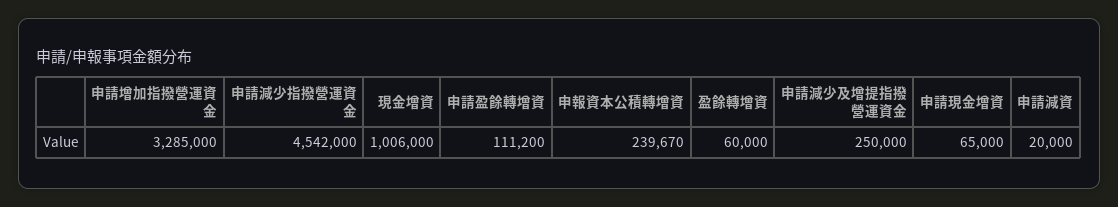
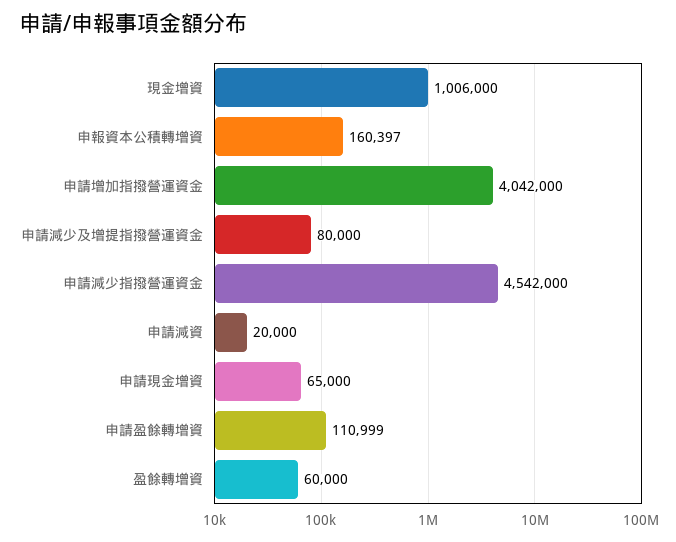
  {
-   "申請增加指撥營運資金": 3285000,
+   "申請增加指撥營運資金": 4042000,
    "申請減少指撥營運資金": 4542000,
    "現金增資": 1006000,
-   "申請盈餘轉增資": 111200,
+   "申請盈餘轉增資": 110999,
-   "申報資本公積轉增資": 239670,
+   "申報資本公積轉增資": 160397,
    "盈餘轉增資": 60000,
-   "申請減少及增提指撥營運資金": 250000,
+   "申請減少及增提指撥營運資金": 80000,
    "申請現金增資": 65000,
    "申請減資": 20000
  }

